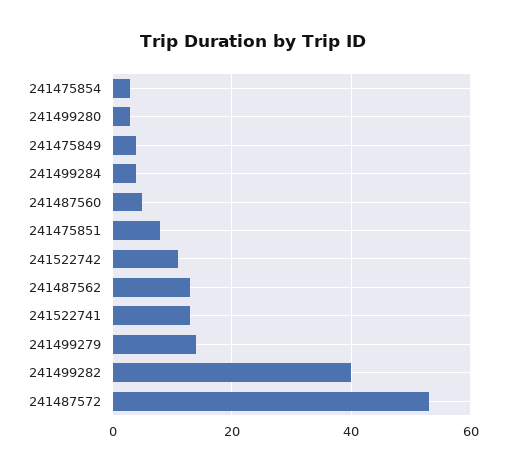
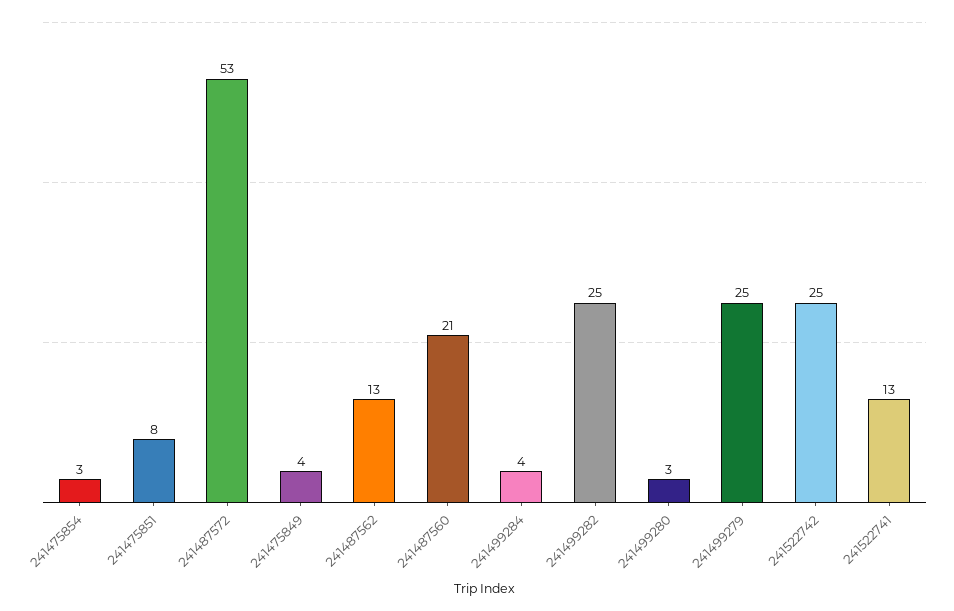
  {
    "241475854": 3,
    "241499280": 3,
    "241475849": 4,
    "241499284": 4,
-   "241487560": 5,
+   "241487560": 21,
    "241475851": 8,
-   "241522742": 10,
+   "241522742": 25,
    "241487562": 13,
    "241522741": 13,
-   "241499279": 15,
+   "241499279": 25,
-   "241499282": 40,
+   "241499282": 25,
    "241487572": 53
  }

